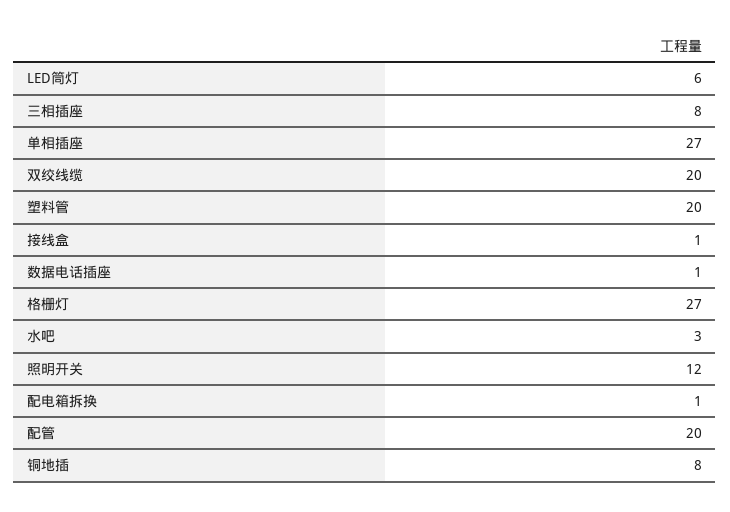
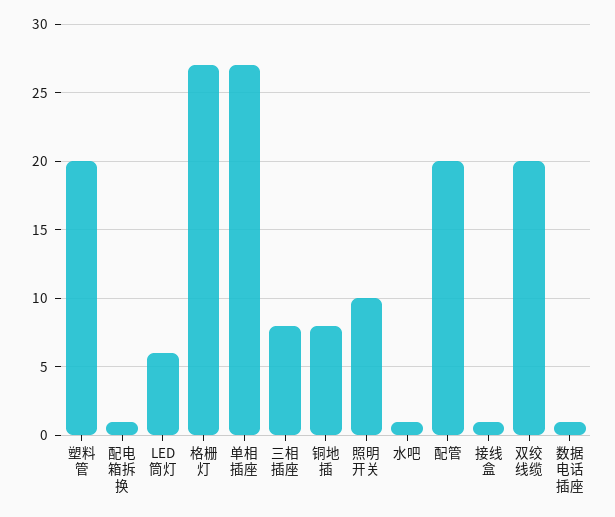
  {
    "LED筒灯": 6,
    "三相插座": 8,
    "单相插座": 27,
    "双绞线缆": 20,
    "塑料管": 20,
    "接线盒": 1,
    "数据电话插座": 1,
    "格栅灯": 27,
-   "水吧": 3,
+   "水吧": 1,
-   "照明开关": 12,
+   "照明开关": 10,
    "配电箱拆换": 1,
    "配管": 20,
    "铜地插": 8
  }

